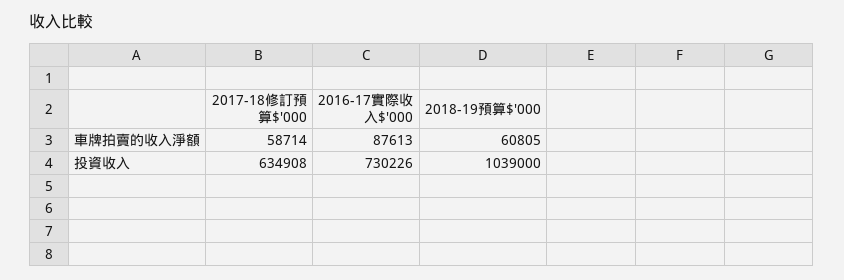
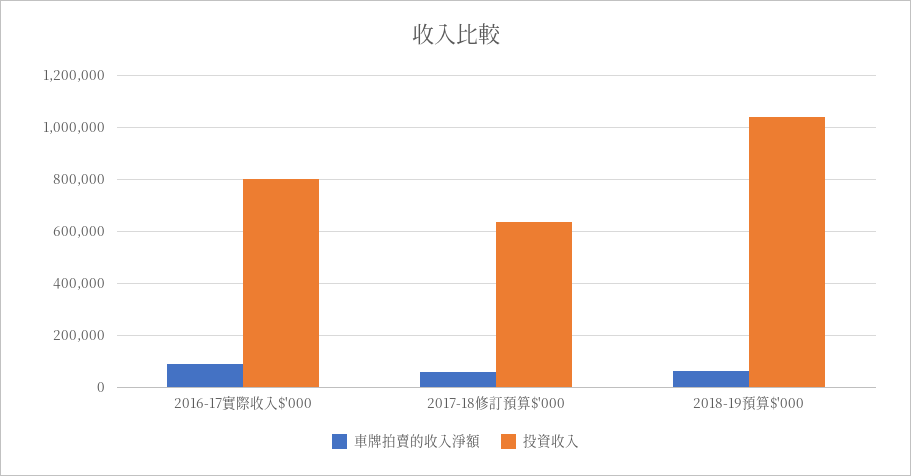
  {
    "車牌拍賣的收入淨額": {
      "2017-18修訂預算$'000": 58714,
      "2016-17實際收入$'000": 87613,
      "2018-19預算$'000": 60805
    },
    "投資收入": {
      "2017-18修訂預算$'000": 634908,
-     "2016-17實際收入$'000": 730226,
+     "2016-17實際收入$'000": 800000,
      "2018-19預算$'000": 1039000
    }
  }

